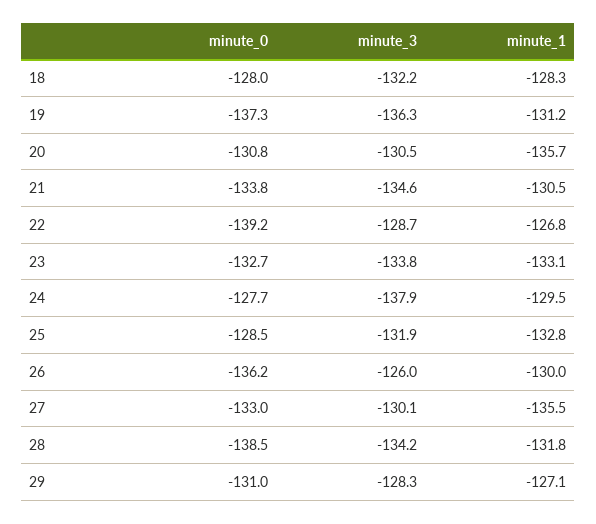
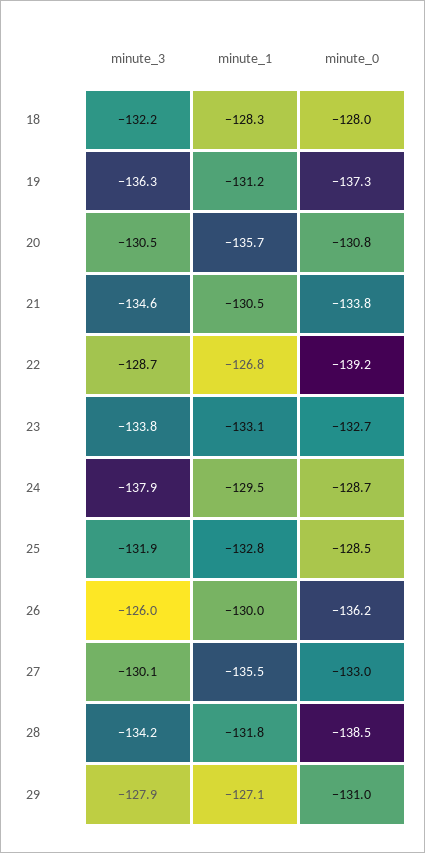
  {
    "minute_0": {
      "18": -128,
      "19": -137.3,
      "20": -130.8,
      "21": -133.8,
      "22": -139.2,
      "23": -132.7,
-     "24": -127.7,
+     "24": -128.7,
      "25": -128.5,
      "26": -136.2,
      "27": -133,
      "28": -138.5,
      "29": -131
    },
    "minute_3": {
      "18": -132.2,
      "19": -136.3,
      "20": -130.5,
      "21": -134.6,
      "22": -128.7,
      "23": -133.8,
      "24": -137.9,
      "25": -131.9,
      "26": -126,
      "27": -130.1,
      "28": -134.2,
-     "29": -128.3
+     "29": -127.9
    },
    "minute_1": {
      "18": -128.3,
      "19": -131.2,
      "20": -135.7,
      "21": -130.5,
      "22": -126.8,
      "23": -133.1,
      "24": -129.5,
      "25": -132.8,
      "26": -130,
      "27": -135.5,
      "28": -131.8,
      "29": -127.1
    }
  }

